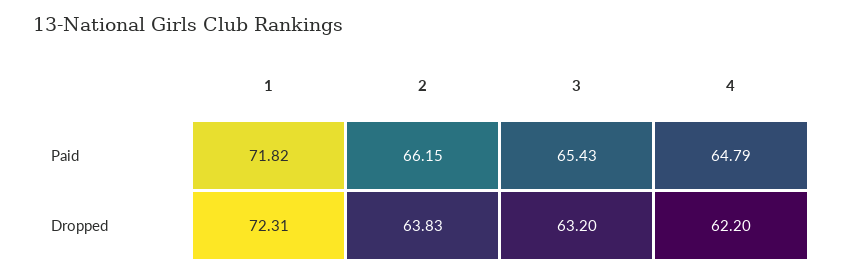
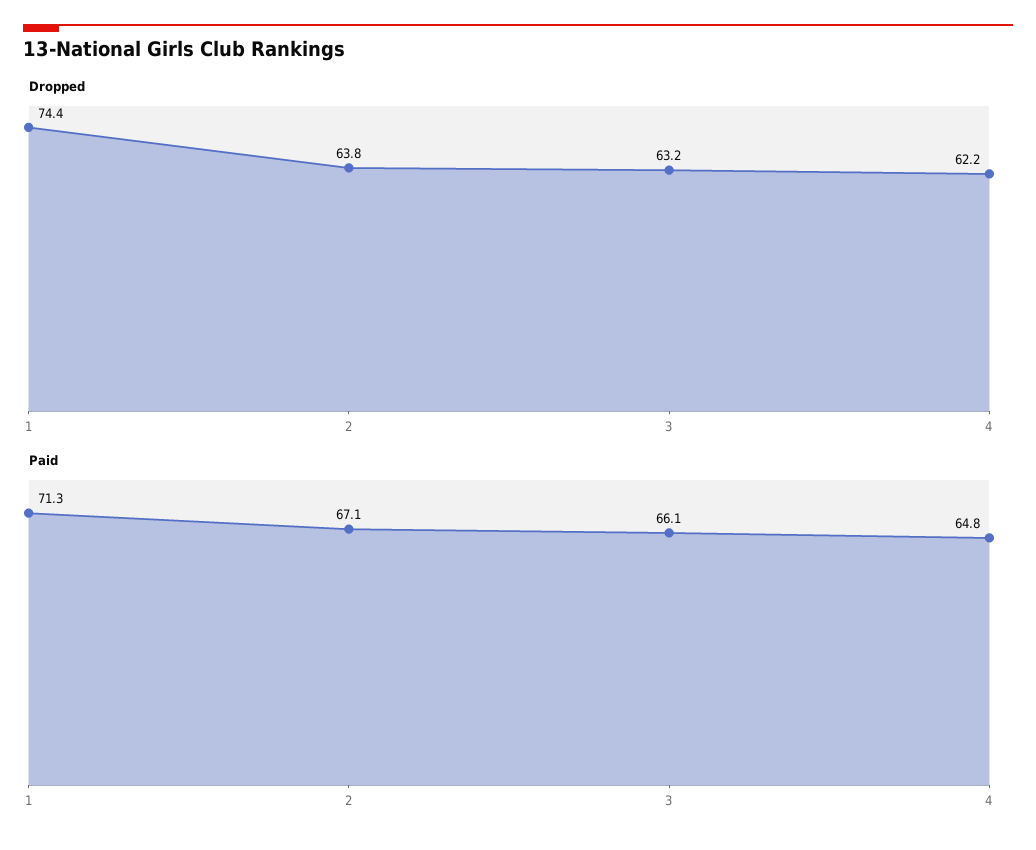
  {
    "Paid": {
-     "1": 71.82,
+     "1": 71.3,
-     "2": 66.15,
+     "2": 67.1,
-     "3": 65.43,
+     "3": 66.1,
      "4": 64.79
    },
    "Dropped": {
-     "1": 72.31,
+     "1": 74.4,
      "2": 63.83,
      "3": 63.2,
      "4": 62.2
    }
  }

